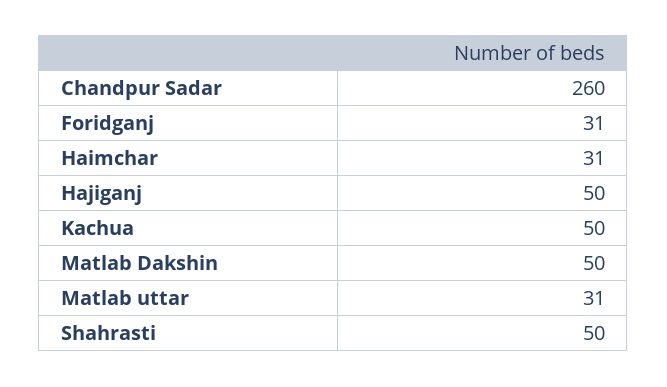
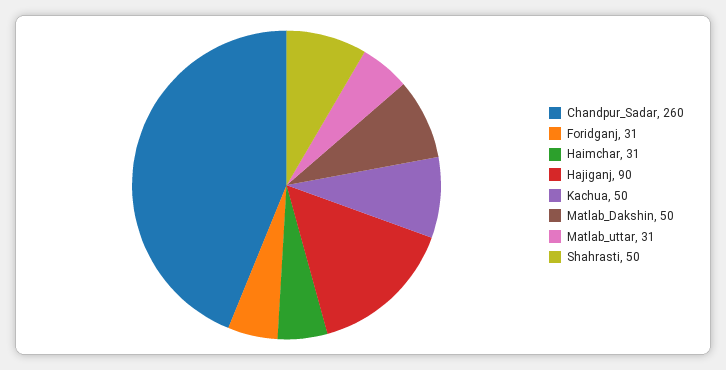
  {
    "Chandpur Sadar": 260,
    "Foridganj": 31,
    "Haimchar": 31,
-   "Hajiganj": 50,
+   "Hajiganj": 90,
    "Kachua": 50,
    "Matlab Dakshin": 50,
    "Matlab uttar": 31,
    "Shahrasti": 50
  }

